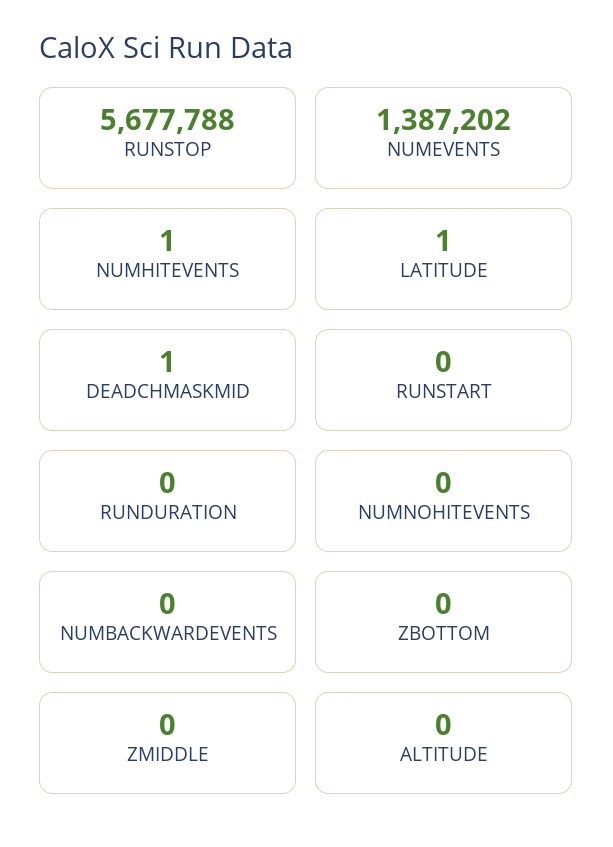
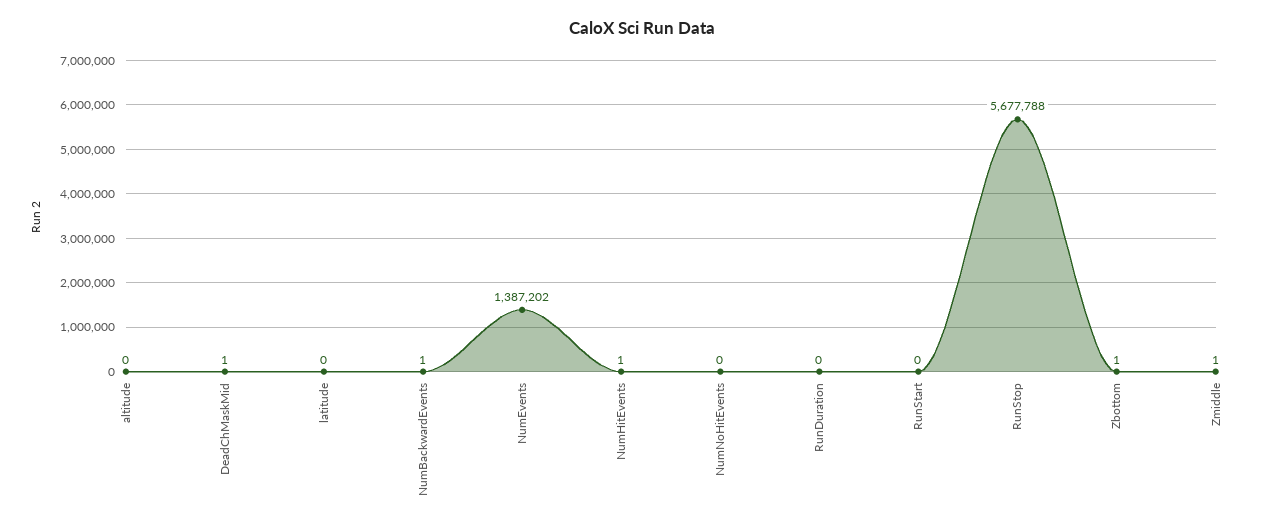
  {
    "RUNSTOP": 5677788,
    "NUMEVENTS": 1387202,
    "NUMHITEVENTS": 1,
-   "LATITUDE": 1,
+   "LATITUDE": 0,
    "DEADCHMASKMID": 1,
    "RUNSTART": 0,
    "RUNDURATION": 0,
    "NUMNOHITEVENTS": 0,
-   "NUMBACKWARDEVENTS": 0,
+   "NUMBACKWARDEVENTS": 1,
-   "ZBOTTOM": 0,
+   "ZBOTTOM": 1,
-   "ZMIDDLE": 0,
+   "ZMIDDLE": 1,
    "ALTITUDE": 0
  }

